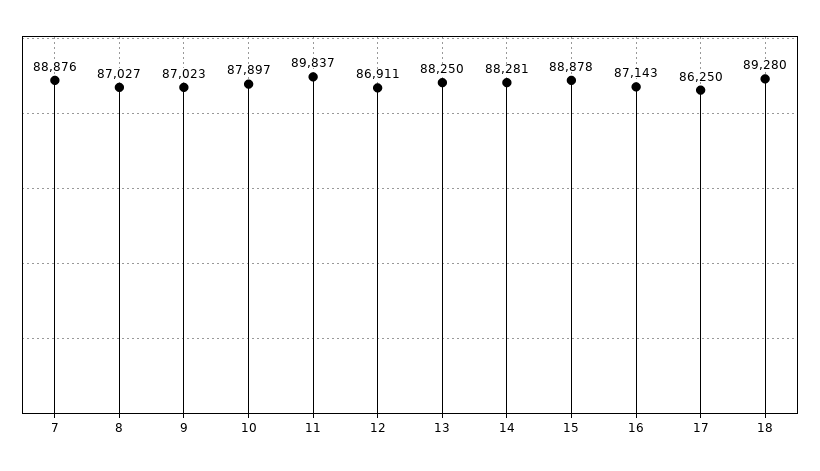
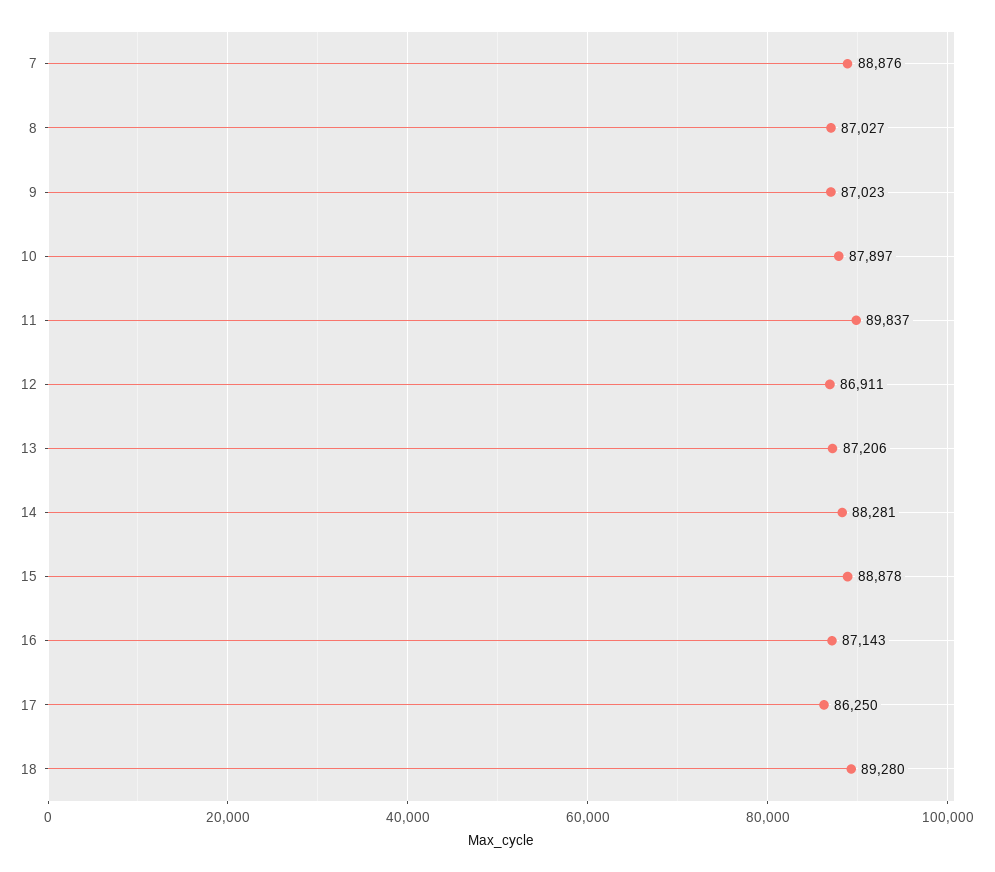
  {
    "7": 88876,
    "8": 87027,
    "9": 87023,
    "10": 87897,
    "11": 89837,
    "12": 86911,
-   "13": 88250,
+   "13": 87206,
    "14": 88281,
    "15": 88878,
    "16": 87143,
    "17": 86250,
    "18": 89280
  }

